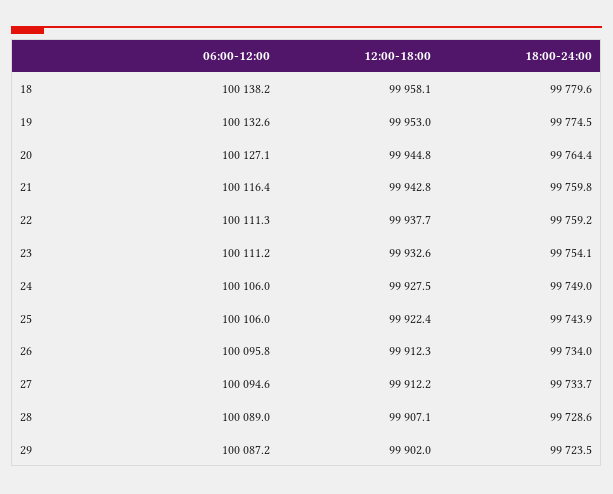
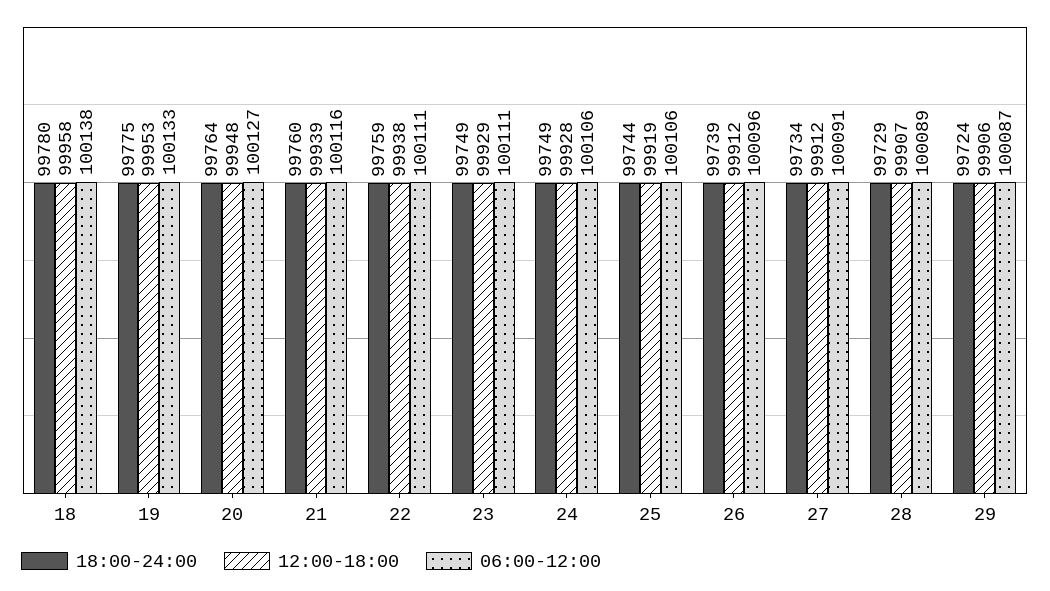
  {
    "06:00-12:00": {
      "18": 100138.2,
      "19": 100132.6,
      "20": 100127.1,
      "21": 100116.4,
      "22": 100111.3,
      "23": 100111.2,
      "24": 100106,
      "25": 100106,
      "26": 100095.8,
-     "27": 100094.6,
+     "27": 100091,
      "28": 100089,
      "29": 100087.2
    },
    "12:00-18:00": {
      "18": 99958.1,
      "19": 99953,
-     "20": 99944.8,
+     "20": 99948,
-     "21": 99942.8,
+     "21": 99939,
      "22": 99937.7,
-     "23": 99932.6,
+     "23": 99929,
      "24": 99927.5,
-     "25": 99922.4,
+     "25": 99919,
      "26": 99912.3,
      "27": 99912.2,
      "28": 99907.1,
-     "29": 99902
+     "29": 99906
    },
    "18:00-24:00": {
      "18": 99779.6,
      "19": 99774.5,
      "20": 99764.4,
      "21": 99759.8,
      "22": 99759.2,
-     "23": 99754.1,
+     "23": 99749,
      "24": 99749,
      "25": 99743.9,
-     "26": 99734,
+     "26": 99739,
      "27": 99733.7,
      "28": 99728.6,
      "29": 99723.5
    }
  }

